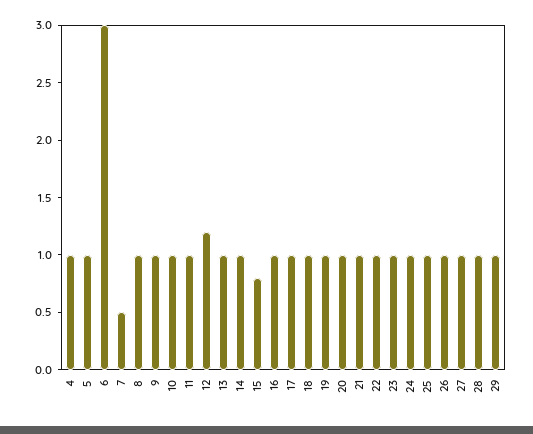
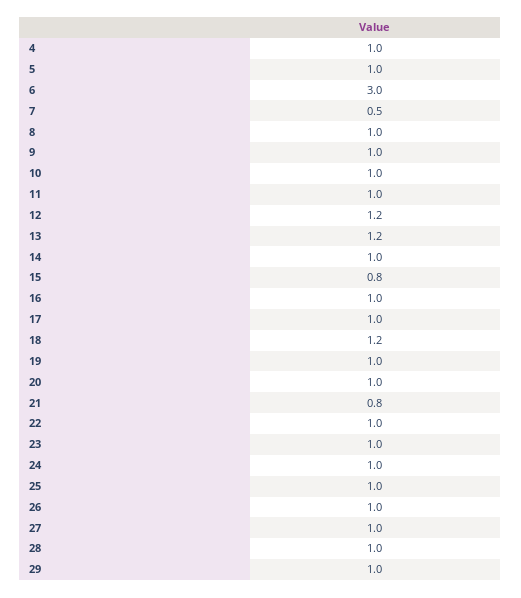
  {
    "4": 1,
    "5": 1,
    "6": 3,
    "7": 0.5,
    "8": 1,
    "9": 1,
    "10": 1,
    "11": 1,
    "12": 1.2,
-   "13": 1,
+   "13": 1.2,
    "14": 1,
    "15": 0.8,
    "16": 1,
    "17": 1,
-   "18": 1,
+   "18": 1.2,
    "19": 1,
    "20": 1,
-   "21": 1,
+   "21": 0.8,
    "22": 1,
    "23": 1,
    "24": 1,
    "25": 1,
    "26": 1,
    "27": 1,
    "28": 1,
    "29": 1
  }

